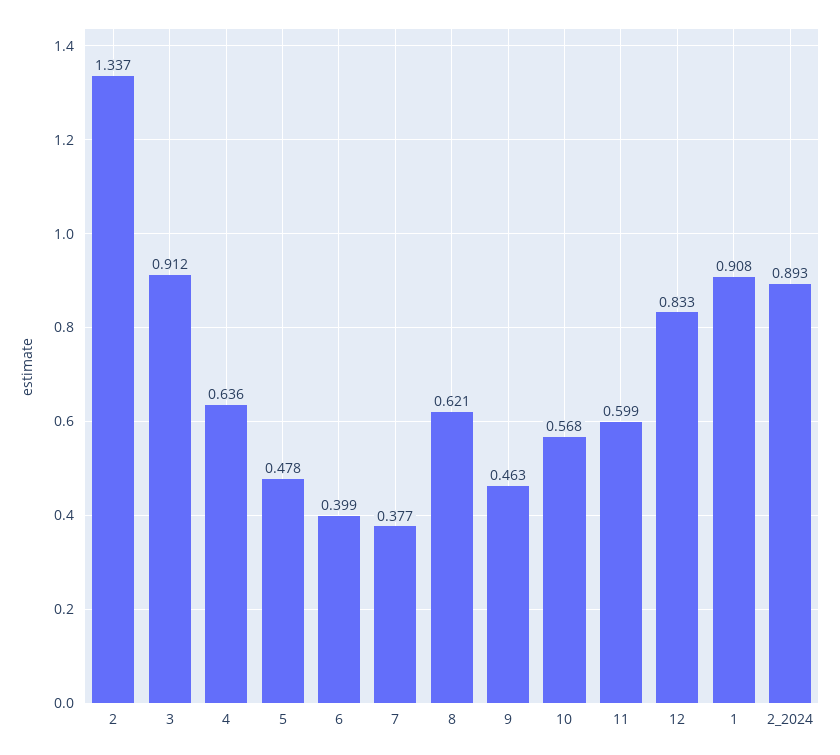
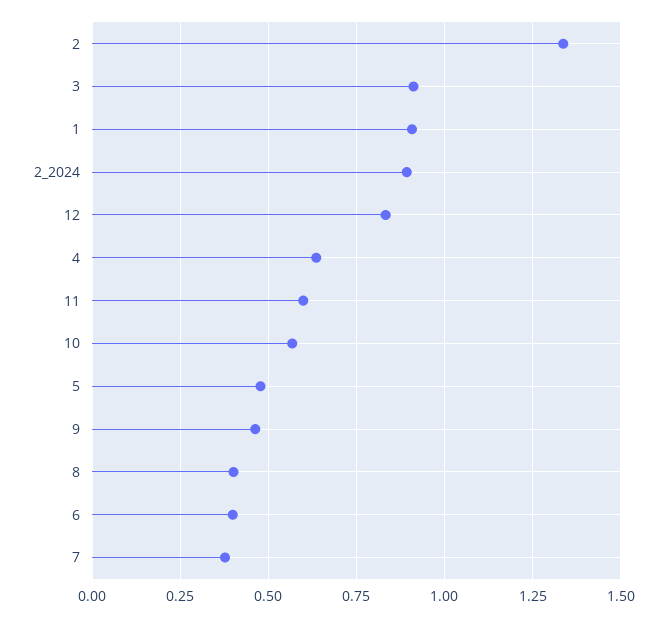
  {
    "2": 1.337,
    "3": 0.912,
    "4": 0.636,
    "5": 0.478,
    "6": 0.399,
    "7": 0.377,
-   "8": 0.621,
+   "8": 0.4,
    "9": 0.463,
    "10": 0.568,
    "11": 0.599,
    "12": 0.833,
    "1": 0.908,
    "2_2024": 0.893
  }

